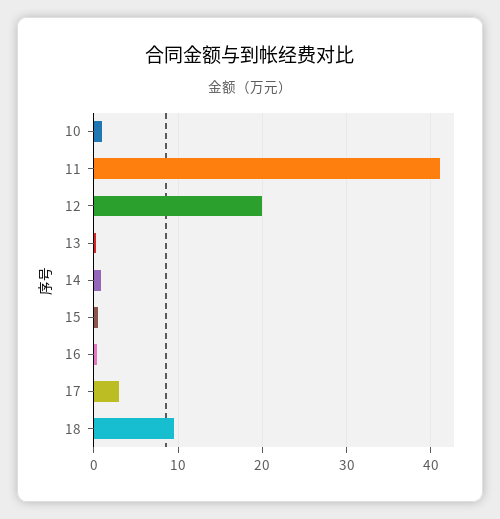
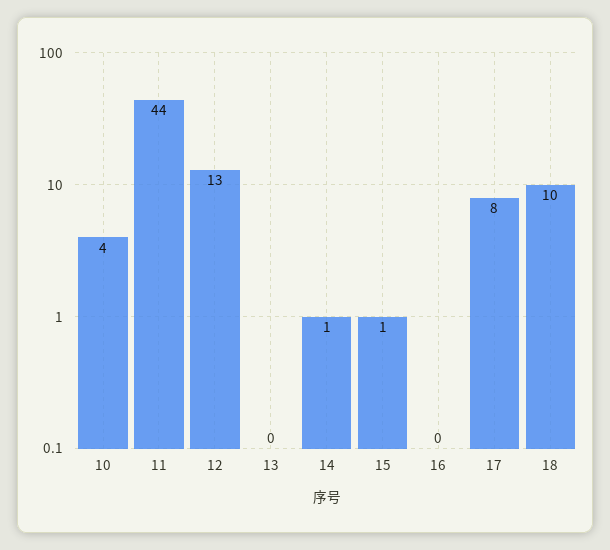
  {
-   "10": 1,
+   "10": 4,
-   "11": 41,
+   "11": 44,
-   "12": 20,
+   "12": 13,
    "13": 0,
    "14": 1,
    "15": 1,
    "16": 0,
-   "17": 3,
+   "17": 8,
    "18": 10
  }

